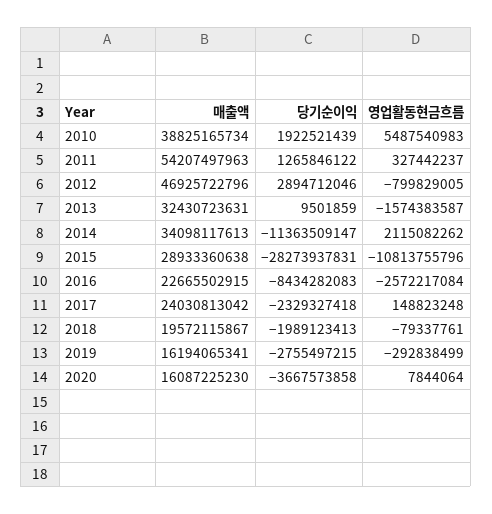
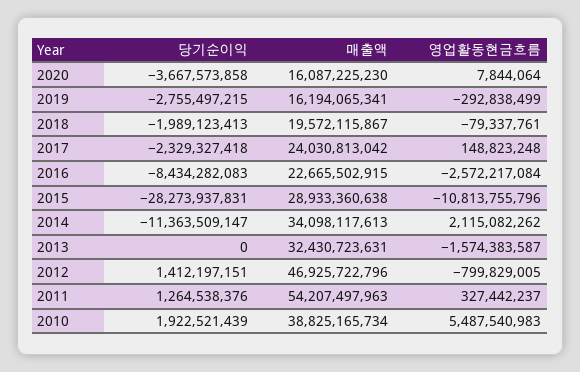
  {
    "매출액": {
      "2010": 38825165734,
      "2011": 54207497963,
      "2012": 46925722796,
      "2013": 32430723631,
      "2014": 34098117613,
      "2015": 28933360638,
      "2016": 22665502915,
      "2017": 24030813042,
      "2018": 19572115867,
      "2019": 16194065341,
      "2020": 16087225230
    },
    "당기순이익": {
      "2010": 1922521439,
-     "2011": 1265846122,
+     "2011": 1264538376,
-     "2012": 2894712046,
+     "2012": 1412197151,
-     "2013": 9501859,
+     "2013": 0,
      "2014": -11363509147,
      "2015": -28273937831,
      "2016": -8434282083,
      "2017": -2329327418,
      "2018": -1989123413,
      "2019": -2755497215,
      "2020": -3667573858
    },
    "영업활동현금흐름": {
      "2010": 5487540983,
      "2011": 327442237,
      "2012": -799829005,
      "2013": -1574383587,
      "2014": 2115082262,
      "2015": -10813755796,
      "2016": -2572217084,
      "2017": 148823248,
      "2018": -79337761,
      "2019": -292838499,
      "2020": 7844064
    }
  }

